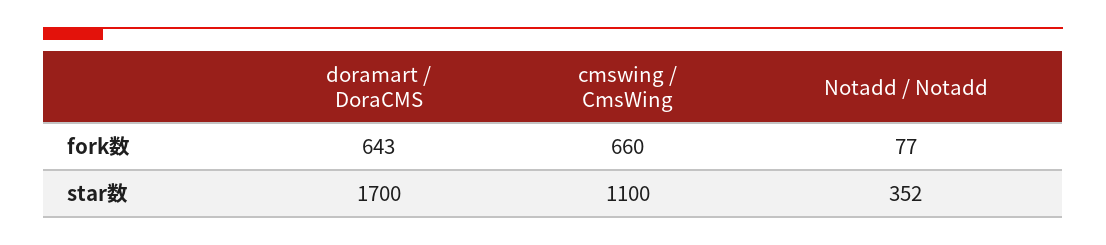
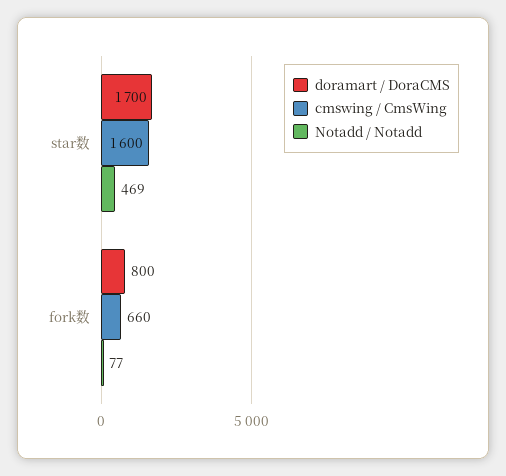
  {
    "doramart / DoraCMS": {
-     "fork数": 643,
+     "fork数": 800,
      "star数": 1700
    },
    "cmswing / CmsWing": {
      "fork数": 660,
-     "star数": 1100
+     "star数": 1600
    },
    "Notadd / Notadd": {
      "fork数": 77,
-     "star数": 352
+     "star数": 469
    }
  }

